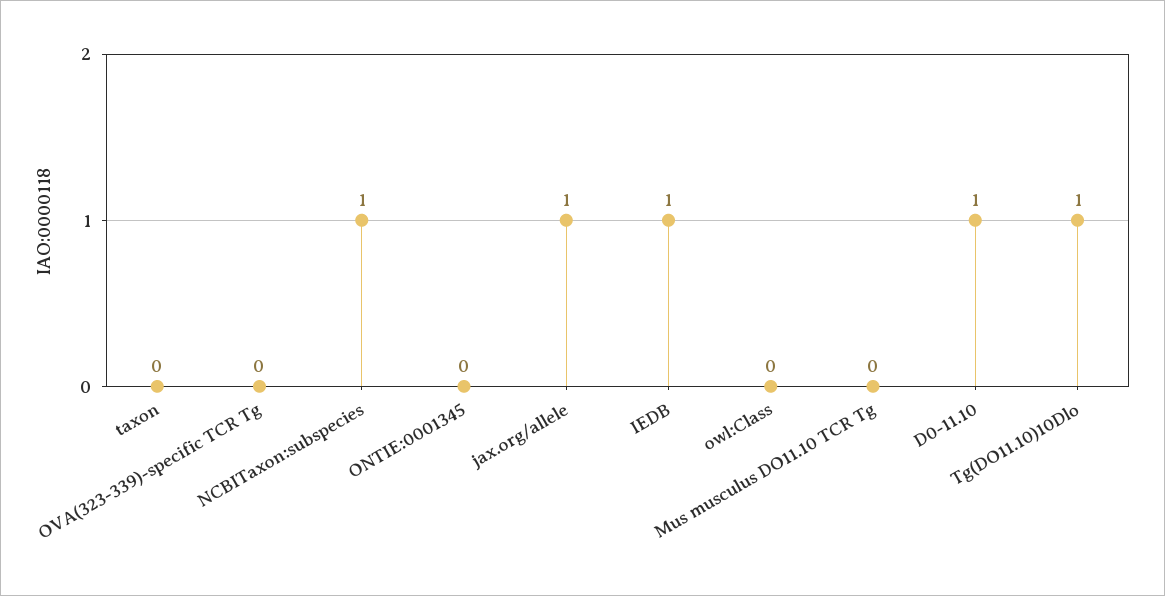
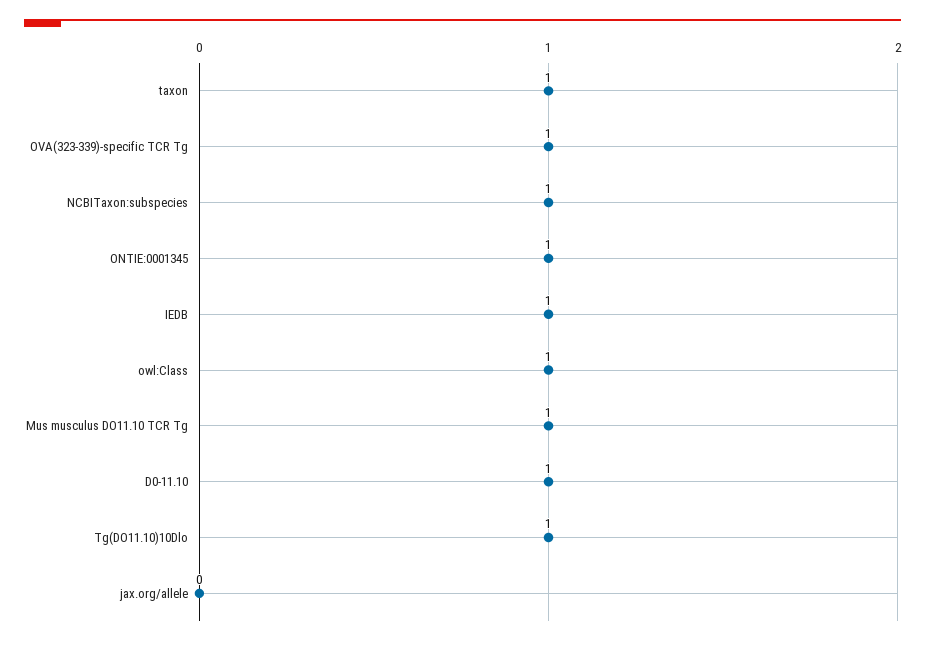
  {
-   "taxon": 0,
+   "taxon": 1,
-   "OVA(323-339)-specific TCR Tg": 0,
+   "OVA(323-339)-specific TCR Tg": 1,
    "NCBITaxon:subspecies": 1,
-   "ONTIE:0001345": 0,
+   "ONTIE:0001345": 1,
-   "jax.org/allele": 1,
+   "jax.org/allele": 0,
    "IEDB": 1,
-   "owl:Class": 0,
+   "owl:Class": 1,
-   "Mus musculus DO11.10 TCR Tg": 0,
+   "Mus musculus DO11.10 TCR Tg": 1,
    "D0-11.10": 1,
    "Tg(DO11.10)10Dlo": 1
  }

